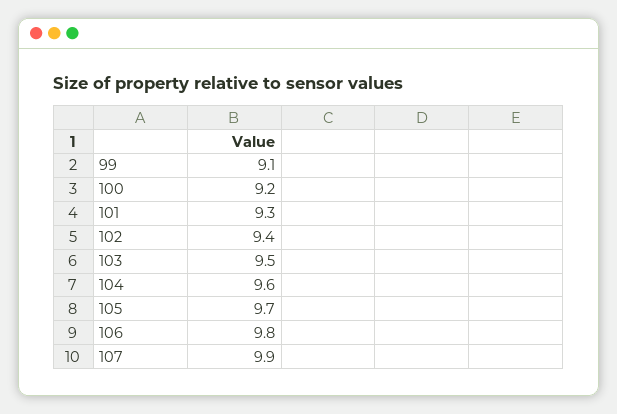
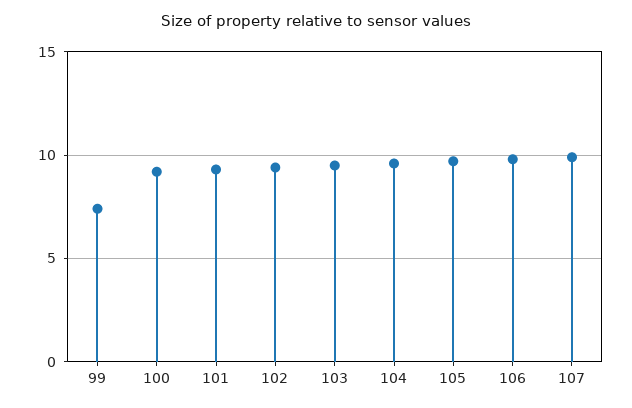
  {
-   "99": 9.1,
+   "99": 7.5,
    "100": 9.2,
    "101": 9.3,
    "102": 9.4,
    "103": 9.5,
    "104": 9.6,
    "105": 9.7,
    "106": 9.8,
    "107": 9.9
  }

